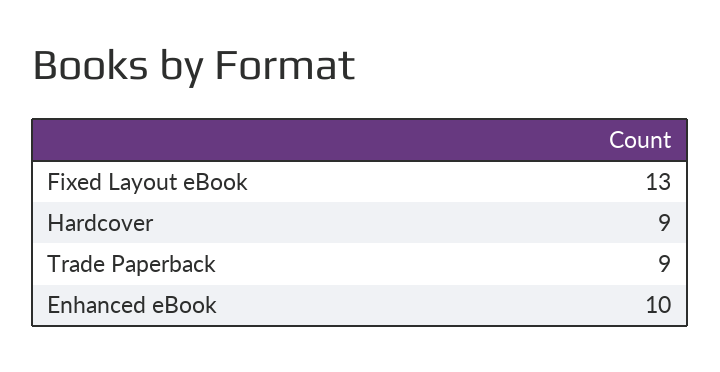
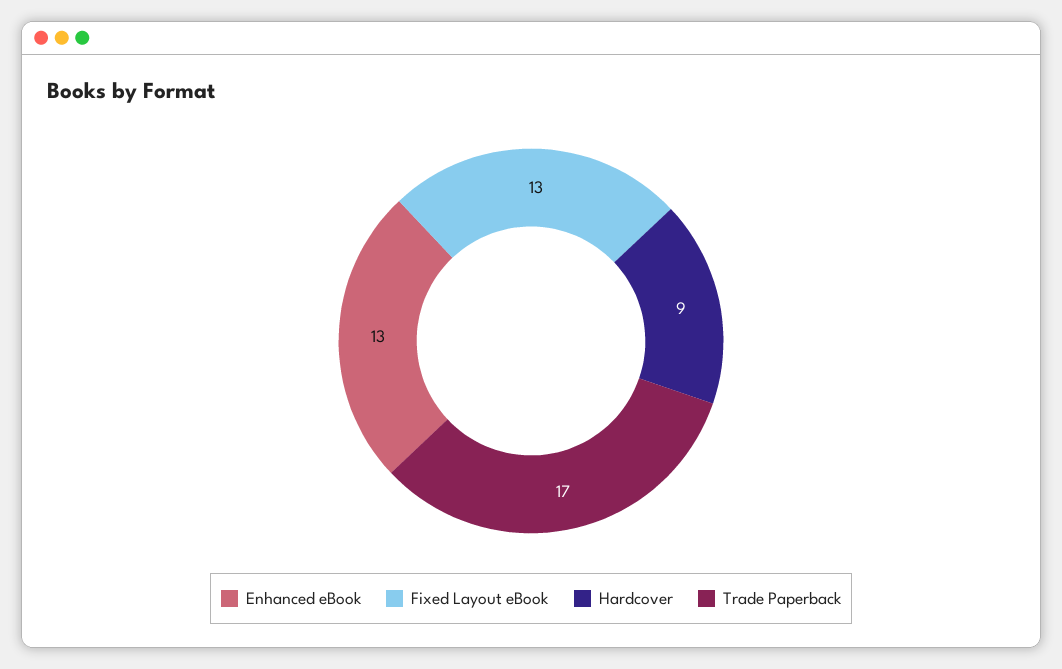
  {
    "Fixed Layout eBook": 13,
    "Hardcover": 9,
-   "Trade Paperback": 9,
+   "Trade Paperback": 17,
-   "Enhanced eBook": 10
+   "Enhanced eBook": 13
  }

